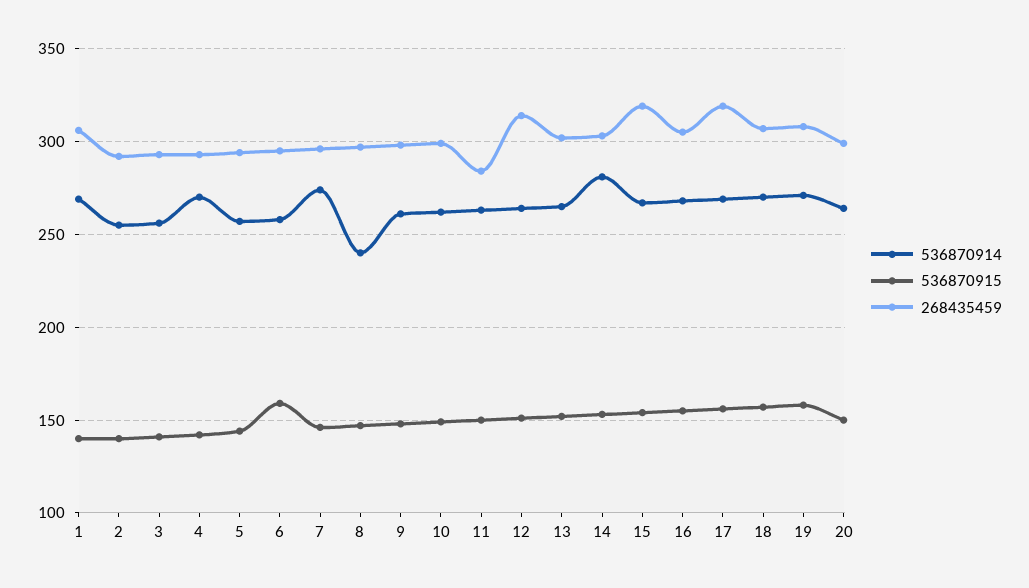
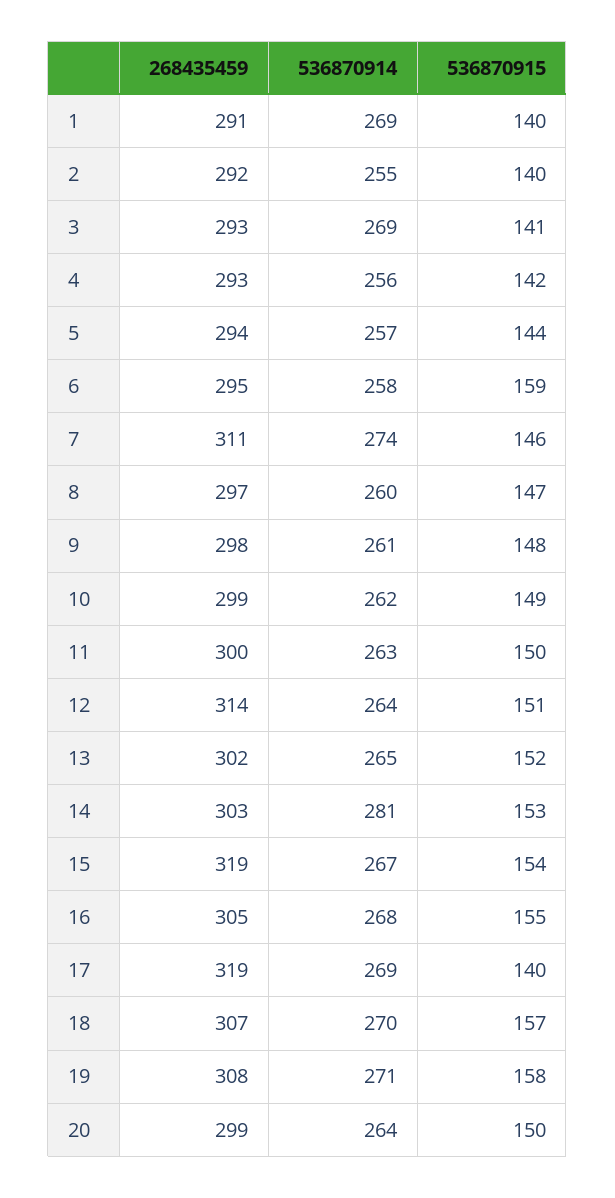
  {
    "536870914": {
      "1": 269,
      "2": 255,
-     "3": 255,
+     "3": 269,
-     "4": 270,
+     "4": 256,
      "5": 257,
      "6": 258,
      "7": 274,
-     "8": 240,
+     "8": 260,
      "9": 261,
      "10": 262,
      "11": 263,
      "12": 264,
      "13": 265,
      "14": 281,
      "15": 267,
      "16": 268,
      "17": 269,
      "18": 270,
      "19": 271,
      "20": 264
    },
    "536870915": {
      "1": 140,
      "2": 140,
      "3": 141,
      "4": 142,
      "5": 144,
      "6": 159,
      "7": 146,
      "8": 147,
      "9": 148,
      "10": 149,
      "11": 150,
      "12": 151,
      "13": 152,
      "14": 153,
      "15": 154,
      "16": 155,
-     "17": 155,
+     "17": 140,
      "18": 157,
      "19": 158,
      "20": 150
    },
    "268435459": {
-     "1": 305,
+     "1": 291,
      "2": 292,
      "3": 293,
      "4": 293,
      "5": 294,
      "6": 295,
-     "7": 295,
+     "7": 311,
      "8": 297,
      "9": 298,
      "10": 299,
-     "11": 285,
+     "11": 300,
      "12": 314,
      "13": 302,
      "14": 303,
      "15": 319,
      "16": 305,
      "17": 319,
      "18": 307,
      "19": 308,
      "20": 299
    }
  }

